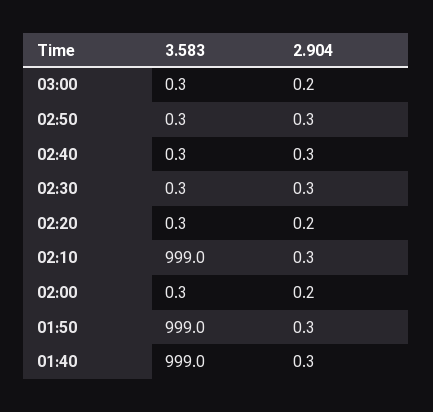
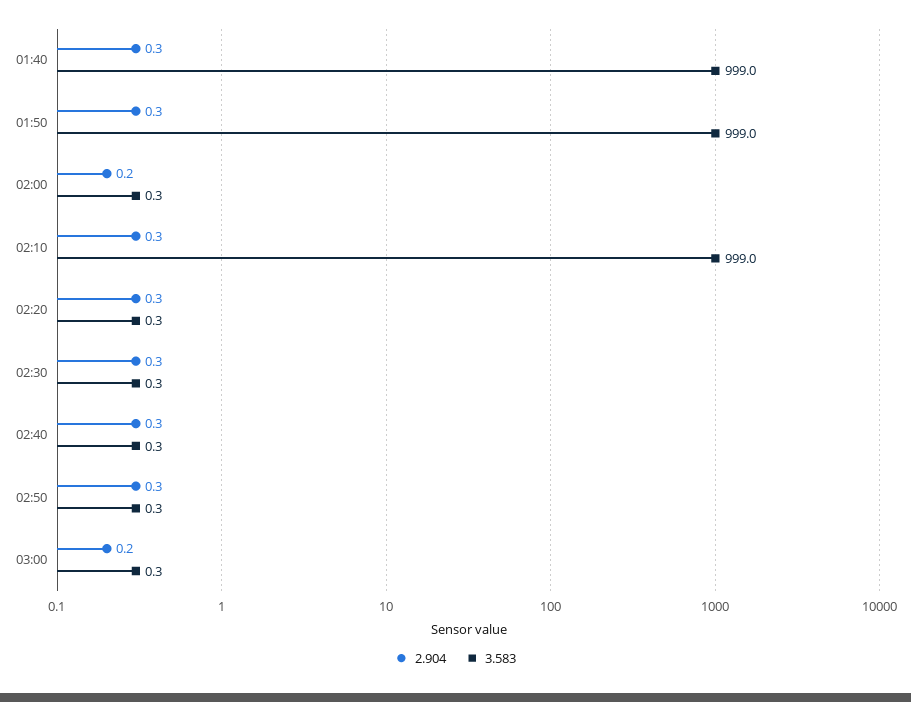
  {
    "3.583": {
      "03:00": 0.3,
      "02:50": 0.3,
      "02:40": 0.3,
      "02:30": 0.3,
      "02:20": 0.3,
      "02:10": 999,
      "02:00": 0.3,
      "01:50": 999,
      "01:40": 999
    },
    "2.904": {
      "03:00": 0.2,
      "02:50": 0.3,
      "02:40": 0.3,
      "02:30": 0.3,
-     "02:20": 0.2,
+     "02:20": 0.3,
      "02:10": 0.3,
      "02:00": 0.2,
      "01:50": 0.3,
      "01:40": 0.3
    }
  }

